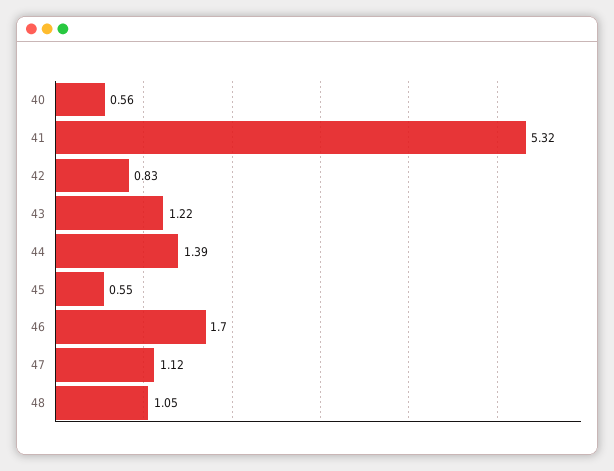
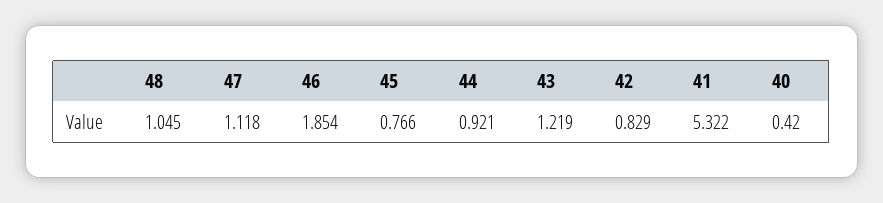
  {
-   "40": 0.56,
+   "40": 0.42,
    "41": 5.322,
    "42": 0.829,
    "43": 1.219,
-   "44": 1.39,
+   "44": 0.921,
-   "45": 0.55,
+   "45": 0.766,
-   "46": 1.7,
+   "46": 1.854,
    "47": 1.118,
    "48": 1.045
  }

